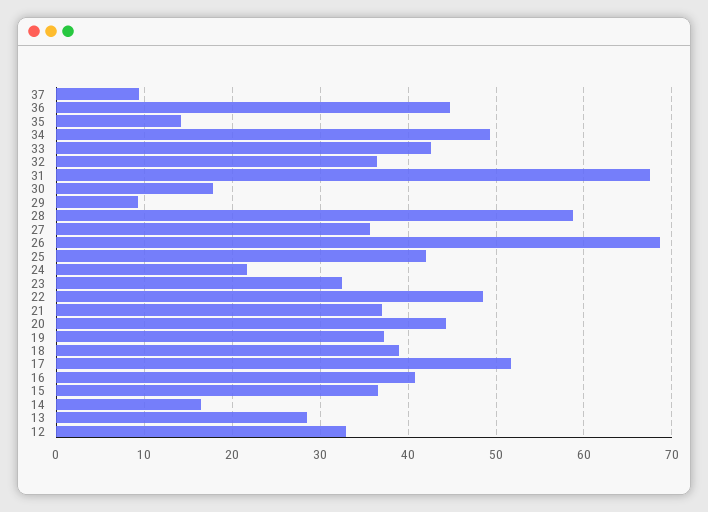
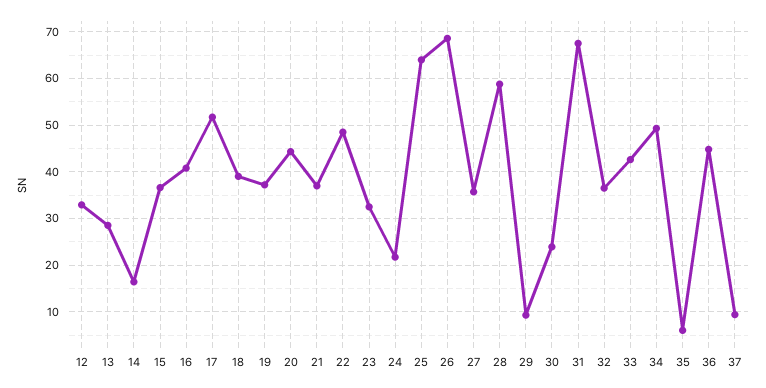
  {
    "37": 9,
    "36": 45,
-   "35": 14,
+   "35": 6,
    "34": 49,
    "33": 43,
    "32": 37,
    "31": 68,
-   "30": 18,
+   "30": 24,
    "29": 9,
    "28": 59,
    "27": 36,
    "26": 69,
-   "25": 42,
+   "25": 64,
    "24": 22,
    "23": 33,
    "22": 49,
    "21": 37,
    "20": 44,
    "19": 37,
    "18": 39,
    "17": 52,
    "16": 41,
    "15": 37,
    "14": 16,
    "13": 29,
    "12": 33
  }

